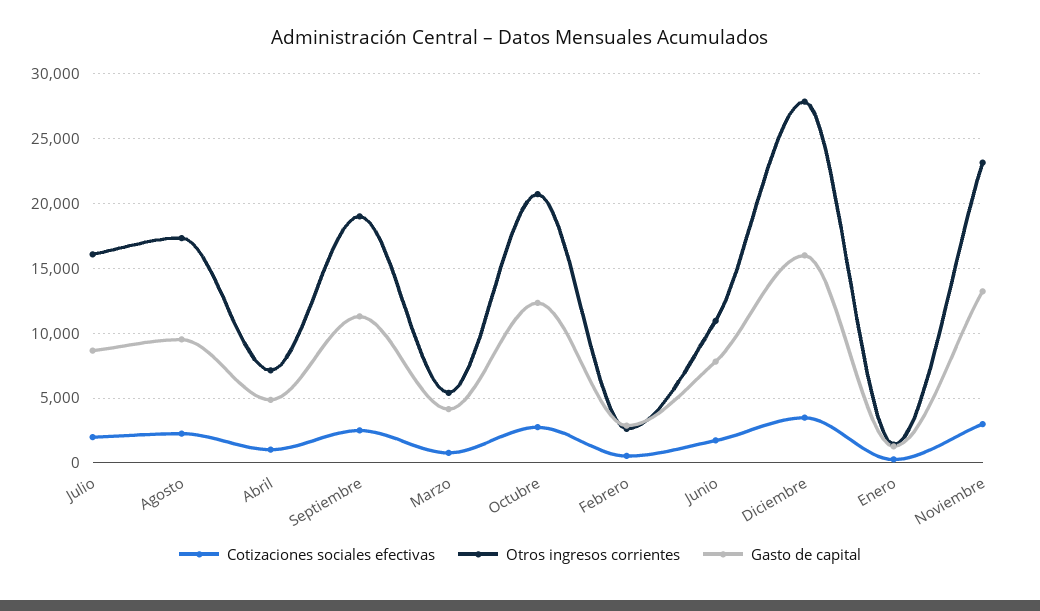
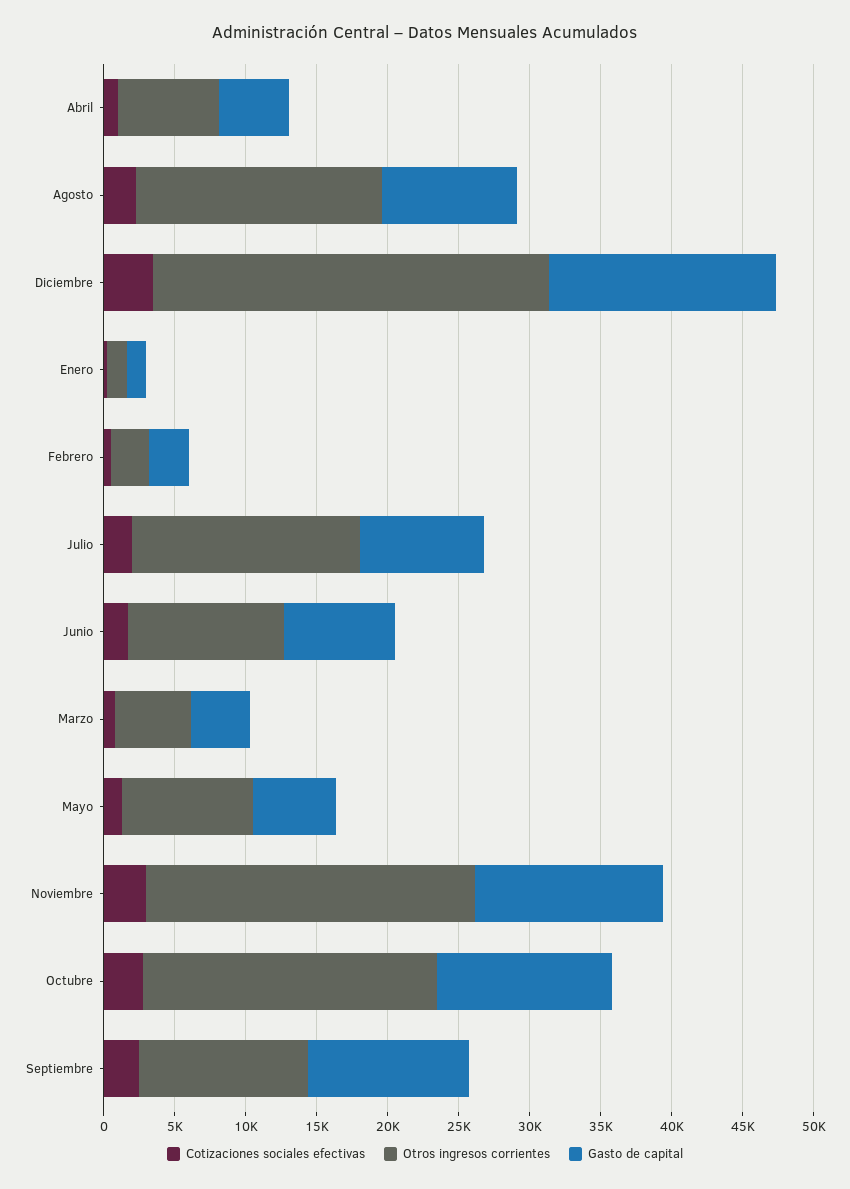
  {
    "Cotizaciones sociales efectivas": {
      "Julio": 2000,
      "Agosto": 2500,
      "Abril": 1000,
      "Septiembre": 2500,
      "Marzo": 1000,
      "Octubre": 2500,
      "Febrero": 500,
      "Junio": 1500,
      "Diciembre": 3500,
      "Enero": 500,
-     "Noviembre": 3000
+     "Noviembre": 3000,
+     "Mayo": 1000
    },
    "Otros ingresos corrientes": {
      "Julio": 16000,
      "Agosto": 17500,
      "Abril": 7000,
-     "Septiembre": 19000,
+     "Septiembre": 12000,
      "Marzo": 5500,
      "Octubre": 20500,
      "Febrero": 2500,
      "Junio": 11000,
      "Diciembre": 28000,
      "Enero": 1500,
-     "Noviembre": 23000
+     "Noviembre": 23000,
+     "Mayo": 9000
    },
    "Gasto de capital": {
      "Julio": 8500,
      "Agosto": 9500,
      "Abril": 5000,
      "Septiembre": 11500,
      "Marzo": 4000,
      "Octubre": 12500,
      "Febrero": 3000,
      "Junio": 8000,
      "Diciembre": 16000,
      "Enero": 1500,
-     "Noviembre": 13000
+     "Noviembre": 13000,
+     "Mayo": 6000
    }
  }

